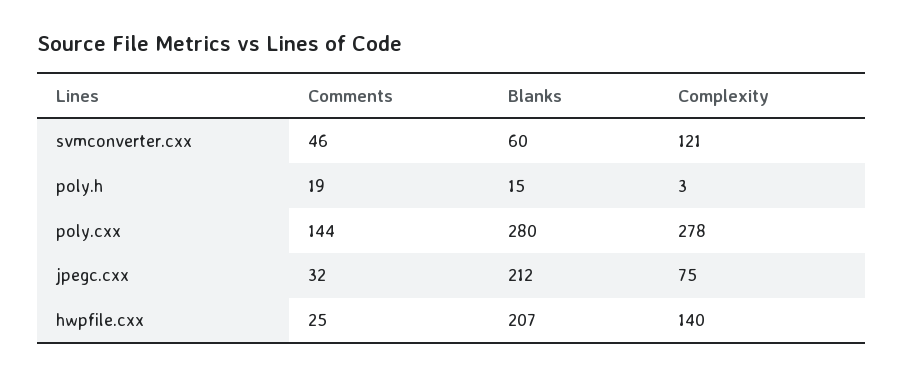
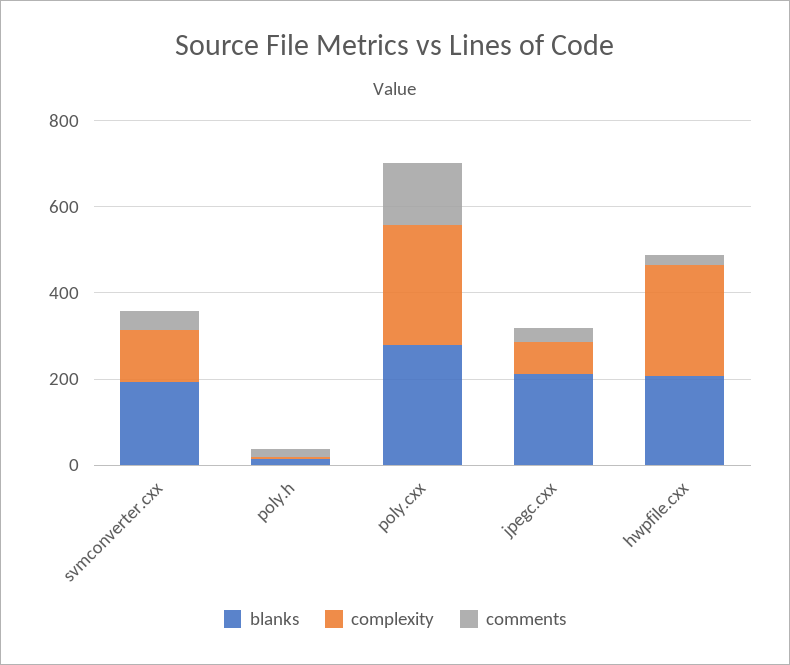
  {
    "Comments": {
      "svmconverter.cxx": 46,
      "poly.h": 19,
      "poly.cxx": 144,
      "jpegc.cxx": 32,
      "hwpfile.cxx": 25
    },
    "Blanks": {
-     "svmconverter.cxx": 60,
+     "svmconverter.cxx": 200,
      "poly.h": 15,
      "poly.cxx": 280,
      "jpegc.cxx": 212,
      "hwpfile.cxx": 207
    },
    "Complexity": {
      "svmconverter.cxx": 121,
      "poly.h": 3,
      "poly.cxx": 278,
      "jpegc.cxx": 75,
-     "hwpfile.cxx": 140
+     "hwpfile.cxx": 250
    }
  }

